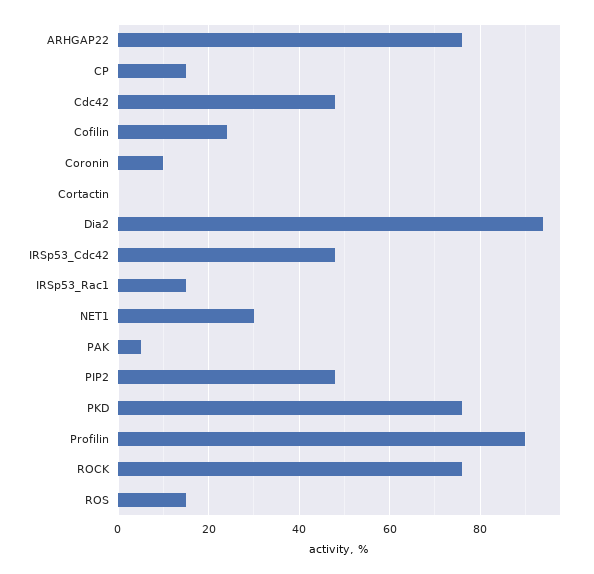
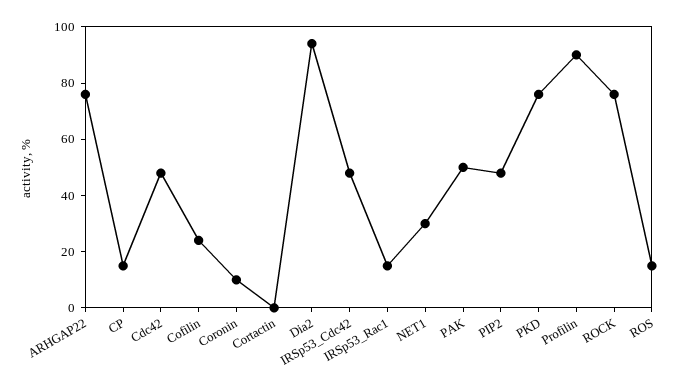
  {
    "ARHGAP22": 75,
    "CP": 15,
    "Cdc42": 50,
    "Cofilin": 25,
    "Coronin": 10,
    "Cortactin": 0,
    "Dia2": 95,
    "IRSp53_Cdc42": 50,
    "IRSp53_Rac1": 15,
    "NET1": 30,
-   "PAK": 5,
+   "PAK": 50,
    "PIP2": 50,
    "PKD": 75,
    "Profilin": 90,
    "ROCK": 75,
    "ROS": 15
  }

